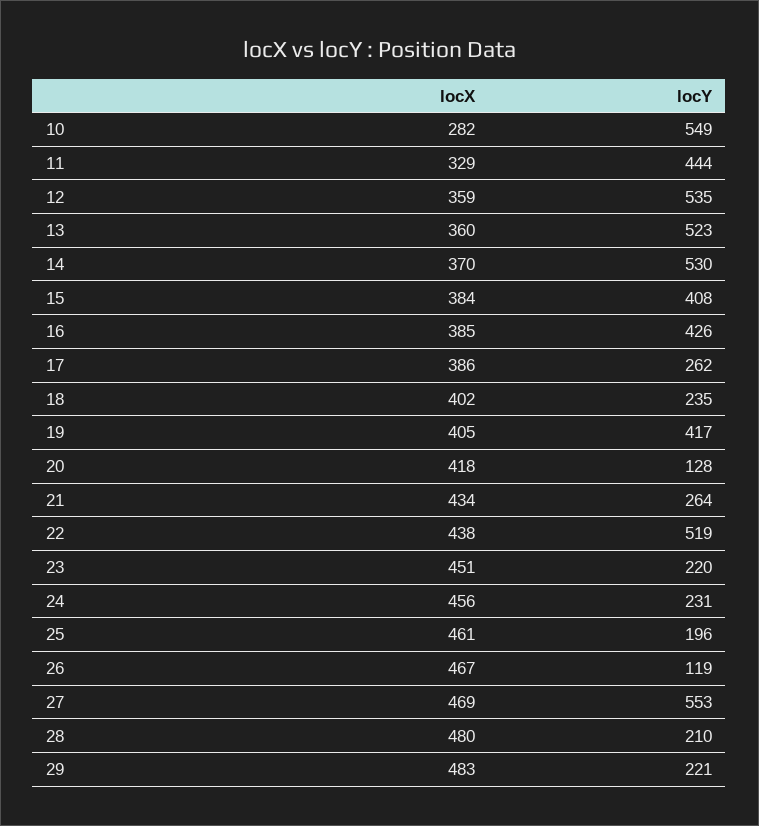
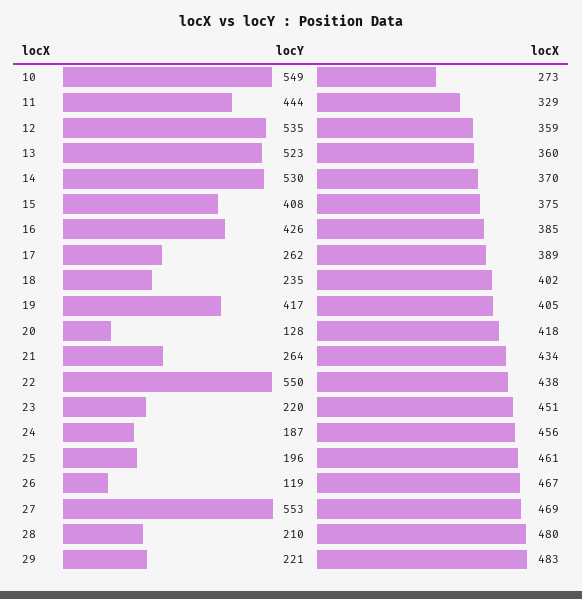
  {
    "locX": {
-     "10": 282,
+     "10": 273,
      "11": 329,
      "12": 359,
      "13": 360,
      "14": 370,
-     "15": 384,
+     "15": 375,
      "16": 385,
-     "17": 386,
+     "17": 389,
      "18": 402,
      "19": 405,
      "20": 418,
      "21": 434,
      "22": 438,
      "23": 451,
      "24": 456,
      "25": 461,
      "26": 467,
      "27": 469,
      "28": 480,
      "29": 483
    },
    "locY": {
      "10": 549,
      "11": 444,
      "12": 535,
      "13": 523,
      "14": 530,
      "15": 408,
      "16": 426,
      "17": 262,
      "18": 235,
      "19": 417,
      "20": 128,
      "21": 264,
-     "22": 519,
+     "22": 550,
      "23": 220,
-     "24": 231,
+     "24": 187,
      "25": 196,
      "26": 119,
      "27": 553,
      "28": 210,
      "29": 221
    }
  }

